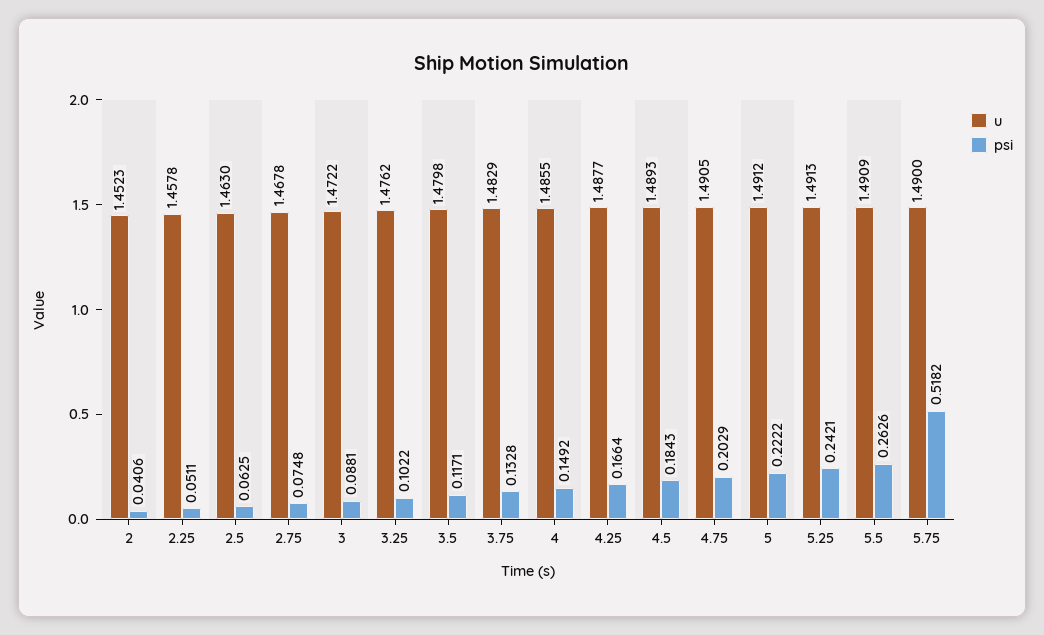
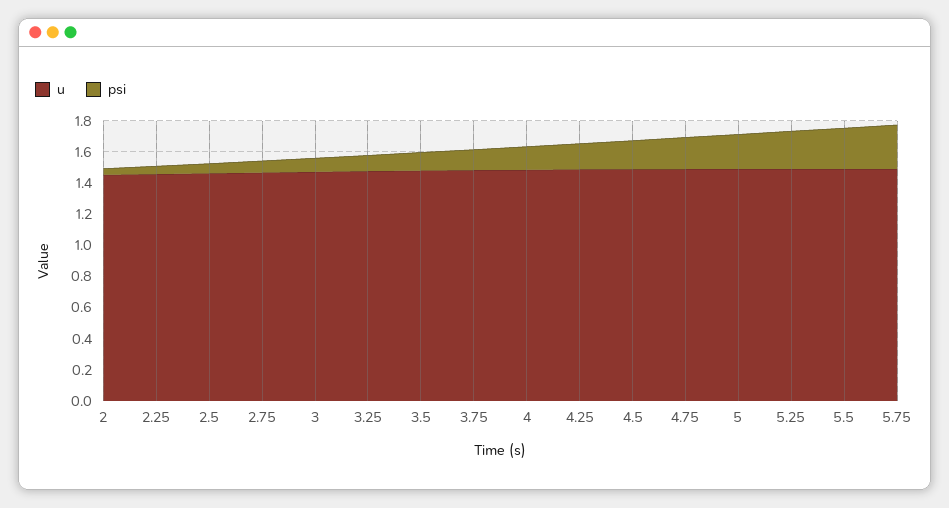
  {
    "u": {
      "2": 1.4523,
      "2.25": 1.4578,
      "2.5": 1.463,
      "2.75": 1.4678,
      "3": 1.4722,
      "3.25": 1.4762,
      "3.5": 1.4798,
      "3.75": 1.4829,
      "4": 1.4855,
      "4.25": 1.4877,
      "4.5": 1.4893,
      "4.75": 1.4905,
      "5": 1.4912,
      "5.25": 1.4913,
      "5.5": 1.4909,
      "5.75": 1.49
    },
    "psi": {
      "2": 0.0406,
      "2.25": 0.0511,
      "2.5": 0.0625,
      "2.75": 0.0748,
      "3": 0.0881,
      "3.25": 0.1022,
      "3.5": 0.1171,
      "3.75": 0.1328,
      "4": 0.1492,
      "4.25": 0.1664,
      "4.5": 0.1843,
      "4.75": 0.2029,
      "5": 0.2222,
      "5.25": 0.2421,
      "5.5": 0.2626,
-     "5.75": 0.5182
+     "5.75": 0.3
    }
  }

